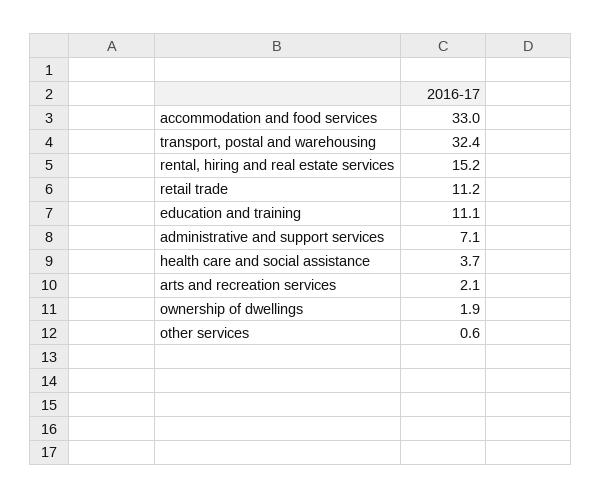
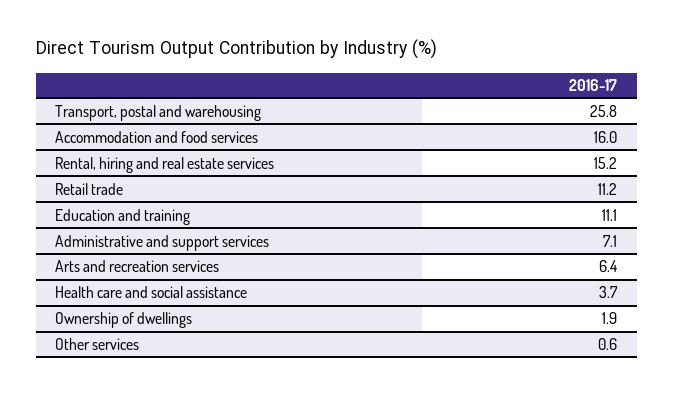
  {
-   "accommodation and food services": 33,
+   "accommodation and food services": 16,
-   "transport, postal and warehousing": 32.4,
+   "transport, postal and warehousing": 25.8,
    "rental, hiring and real estate services": 15.2,
    "retail trade": 11.2,
    "education and training": 11.1,
    "administrative and support services": 7.1,
    "health care and social assistance": 3.7,
-   "arts and recreation services": 2.1,
+   "arts and recreation services": 6.4,
    "ownership of dwellings": 1.9,
    "other services": 0.6
  }

